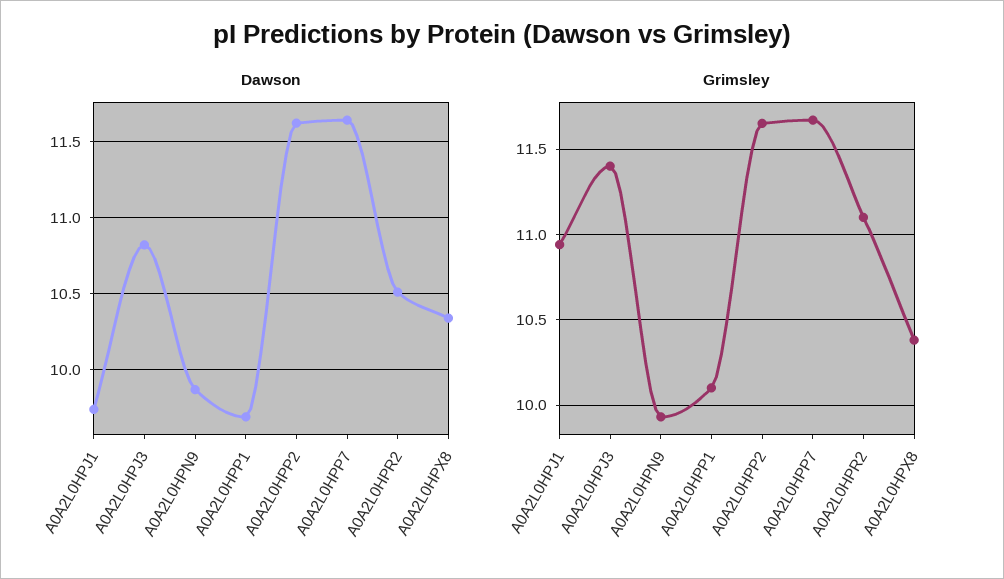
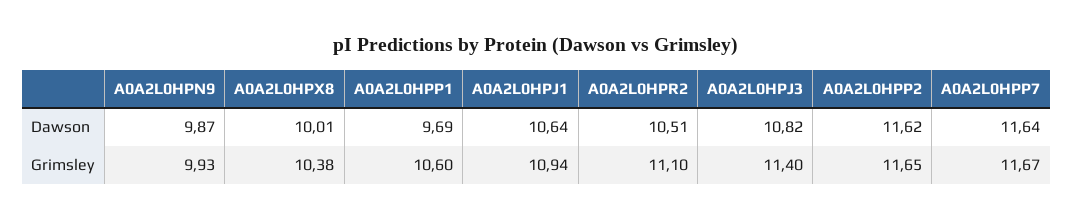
  {
    "Dawson": {
-     "A0A2L0HPJ1": 9.75,
+     "A0A2L0HPJ1": 10.64,
      "A0A2L0HPJ3": 10.82,
      "A0A2L0HPN9": 9.87,
      "A0A2L0HPP1": 9.69,
      "A0A2L0HPP2": 11.62,
      "A0A2L0HPP7": 11.64,
      "A0A2L0HPR2": 10.51,
-     "A0A2L0HPX8": 10.35
+     "A0A2L0HPX8": 10.01
    },
    "Grimsley": {
      "A0A2L0HPJ1": 10.94,
      "A0A2L0HPJ3": 11.4,
      "A0A2L0HPN9": 9.93,
-     "A0A2L0HPP1": 10.1,
+     "A0A2L0HPP1": 10.6,
      "A0A2L0HPP2": 11.65,
      "A0A2L0HPP7": 11.67,
      "A0A2L0HPR2": 11.1,
      "A0A2L0HPX8": 10.38
    }
  }

